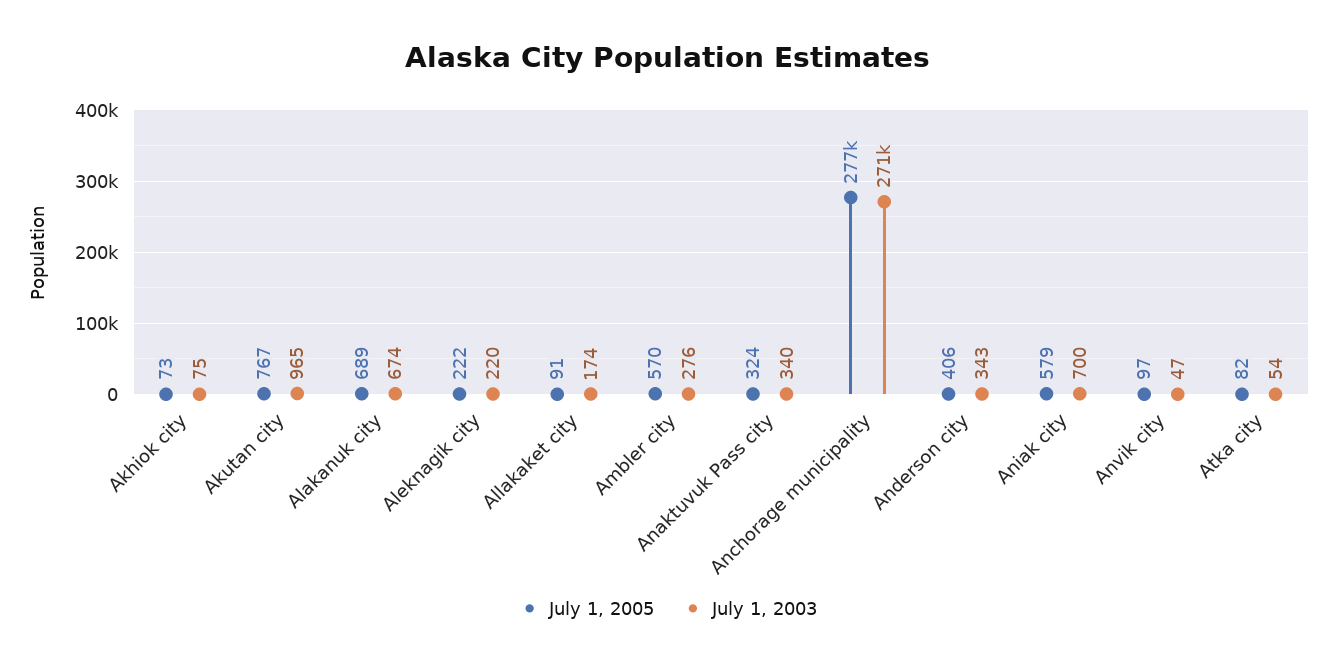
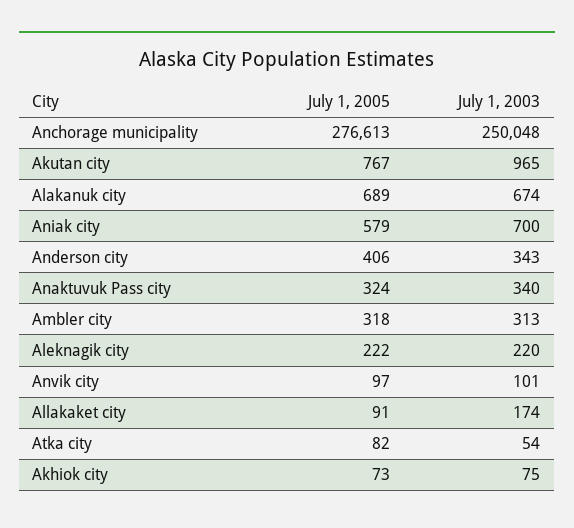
  {
    "July 1, 2005": {
      "Akhiok city": 73,
      "Akutan city": 767,
      "Alakanuk city": 689,
      "Aleknagik city": 222,
      "Allakaket city": 91,
-     "Ambler city": 570,
+     "Ambler city": 318,
      "Anaktuvuk Pass city": 324,
      "Anchorage municipality": 276613,
      "Anderson city": 406,
      "Aniak city": 579,
      "Anvik city": 97,
      "Atka city": 82
    },
    "July 1, 2003": {
      "Akhiok city": 75,
      "Akutan city": 965,
      "Alakanuk city": 674,
      "Aleknagik city": 220,
      "Allakaket city": 174,
-     "Ambler city": 276,
+     "Ambler city": 313,
      "Anaktuvuk Pass city": 340,
-     "Anchorage municipality": 271000,
+     "Anchorage municipality": 250048,
      "Anderson city": 343,
      "Aniak city": 700,
-     "Anvik city": 47,
+     "Anvik city": 101,
      "Atka city": 54
    }
  }

